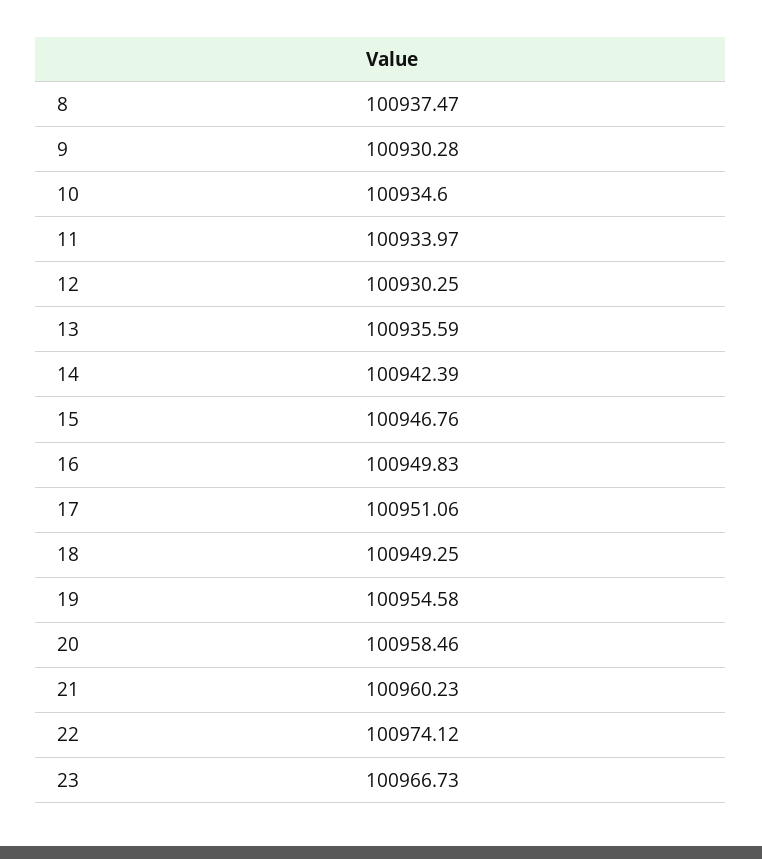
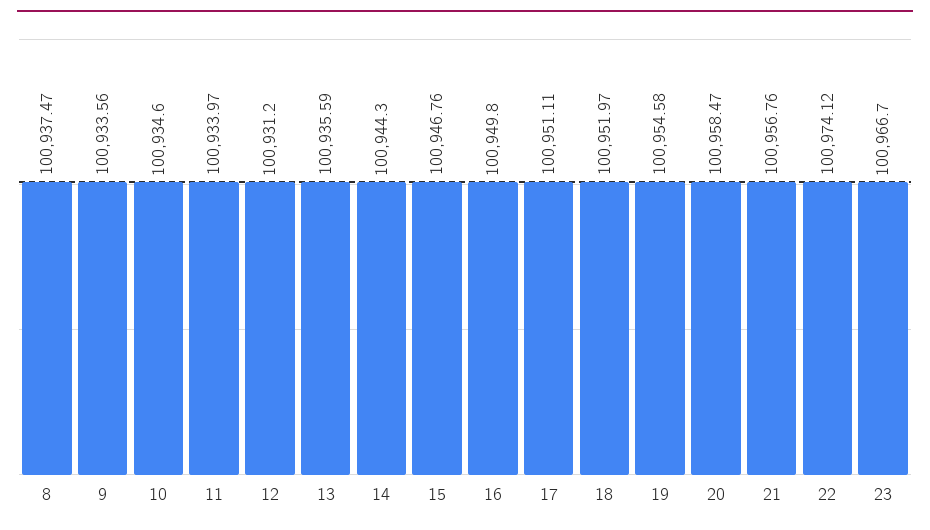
  {
    "8": 100937.47,
-   "9": 100930.28,
+   "9": 100933.56,
    "10": 100934.6,
    "11": 100933.97,
-   "12": 100930.25,
+   "12": 100931.2,
    "13": 100935.59,
-   "14": 100942.39,
+   "14": 100944.3,
    "15": 100946.76,
-   "16": 100949.83,
+   "16": 100949.8,
-   "17": 100951.06,
+   "17": 100951.11,
-   "18": 100949.25,
+   "18": 100951.97,
    "19": 100954.58,
-   "20": 100958.46,
+   "20": 100958.47,
-   "21": 100960.23,
+   "21": 100956.76,
    "22": 100974.12,
-   "23": 100966.73
+   "23": 100966.7
  }

